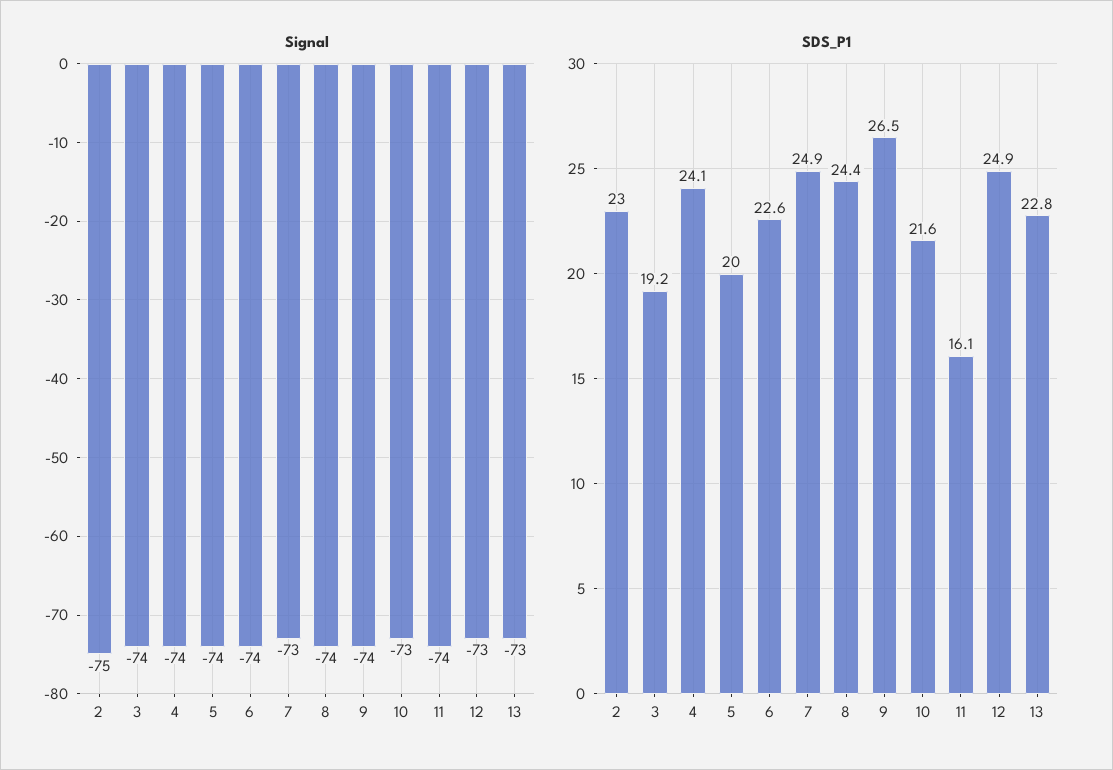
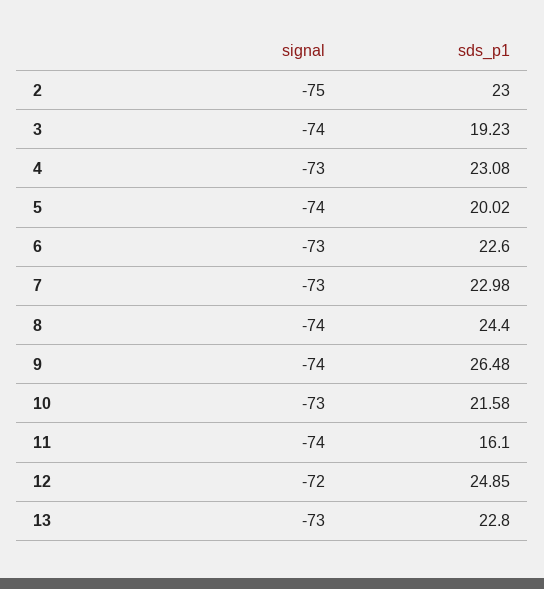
  {
    "Signal": {
      "2": -75,
      "3": -74,
-     "4": -74,
+     "4": -73,
      "5": -74,
-     "6": -74,
+     "6": -73,
      "7": -73,
      "8": -74,
      "9": -74,
      "10": -73,
      "11": -74,
-     "12": -73,
+     "12": -72,
      "13": -73
    },
    "SDS_P1": {
      "2": 23,
      "3": 19.23,
-     "4": 24.1,
+     "4": 23.08,
      "5": 20.02,
      "6": 22.6,
-     "7": 24.9,
+     "7": 22.98,
      "8": 24.4,
      "9": 26.48,
      "10": 21.58,
      "11": 16.1,
      "12": 24.85,
      "13": 22.8
    }
  }

